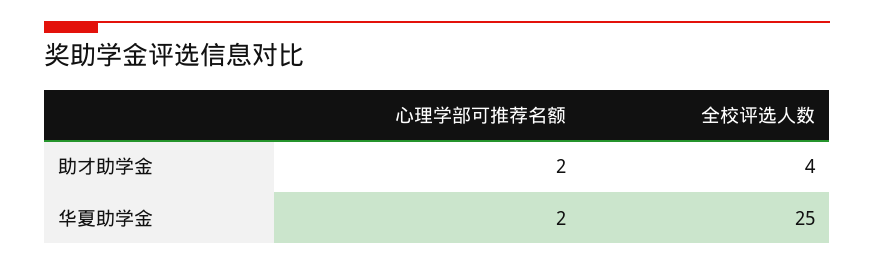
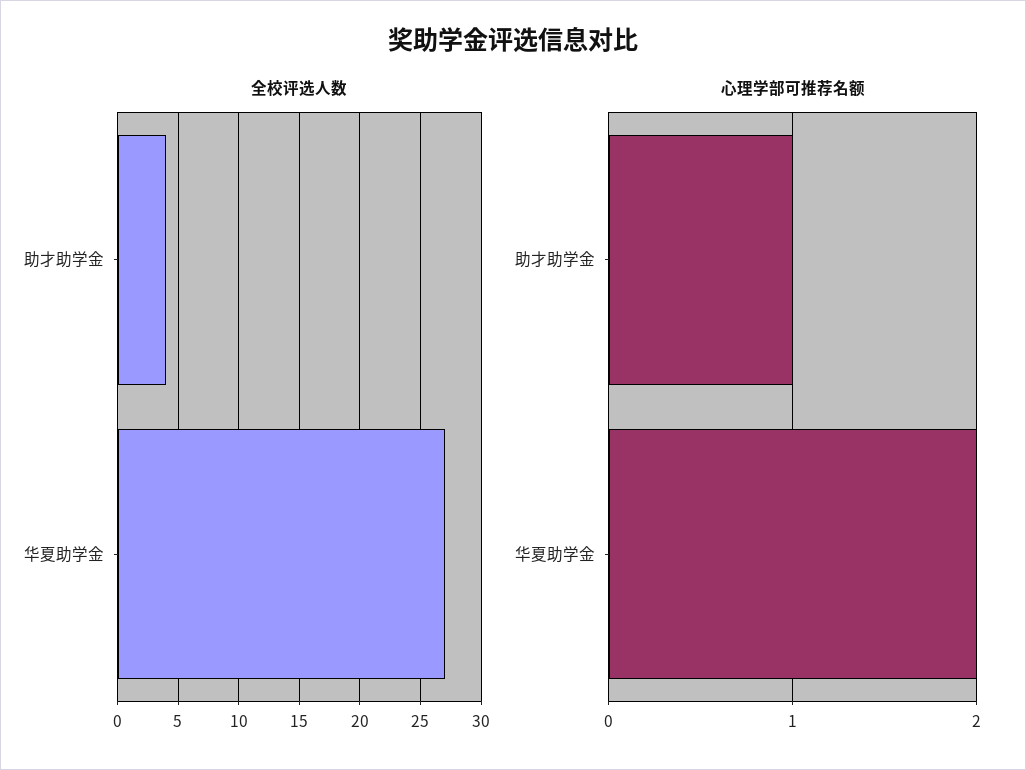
  {
    "心理学部可推荐名额": {
-     "助才助学金": 2,
+     "助才助学金": 1,
      "华夏助学金": 2
    },
    "全校评选人数": {
      "助才助学金": 4,
-     "华夏助学金": 25
+     "华夏助学金": 27
    }
  }

